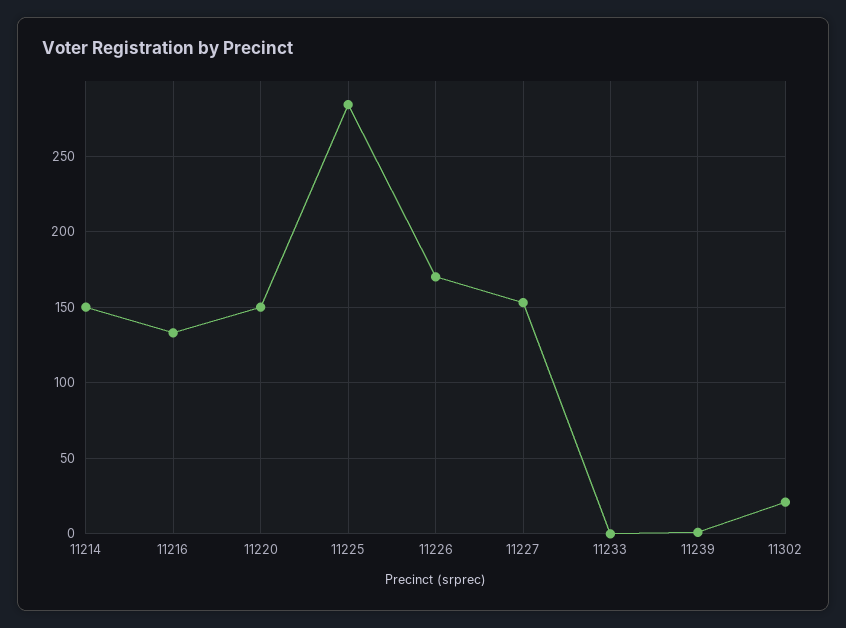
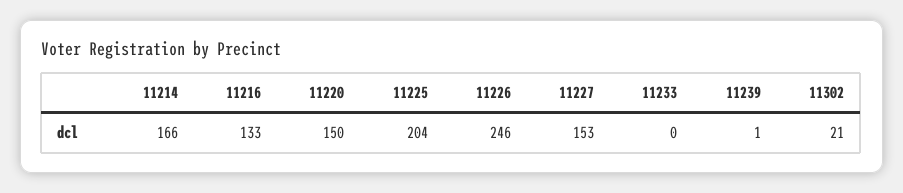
  {
-   "11214": 150,
+   "11214": 166,
    "11216": 133,
    "11220": 150,
-   "11225": 285,
+   "11225": 204,
-   "11226": 170,
+   "11226": 246,
    "11227": 153,
    "11233": 0,
    "11239": 1,
    "11302": 21
  }

